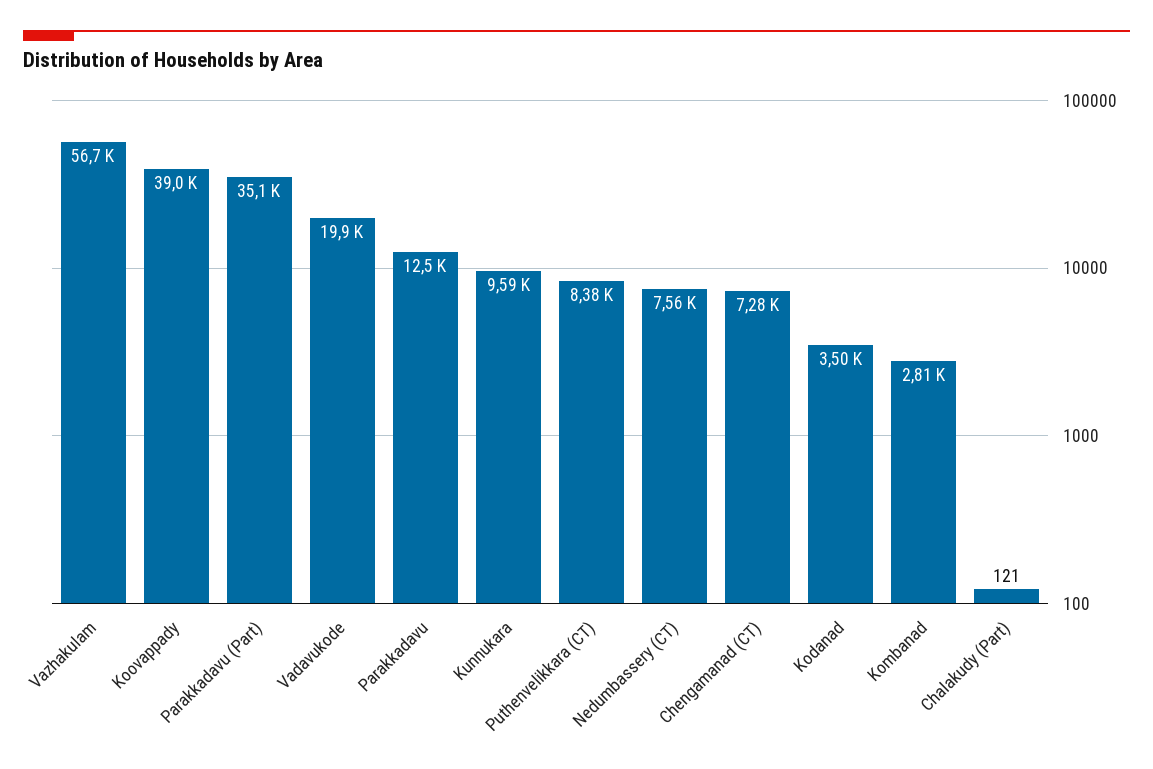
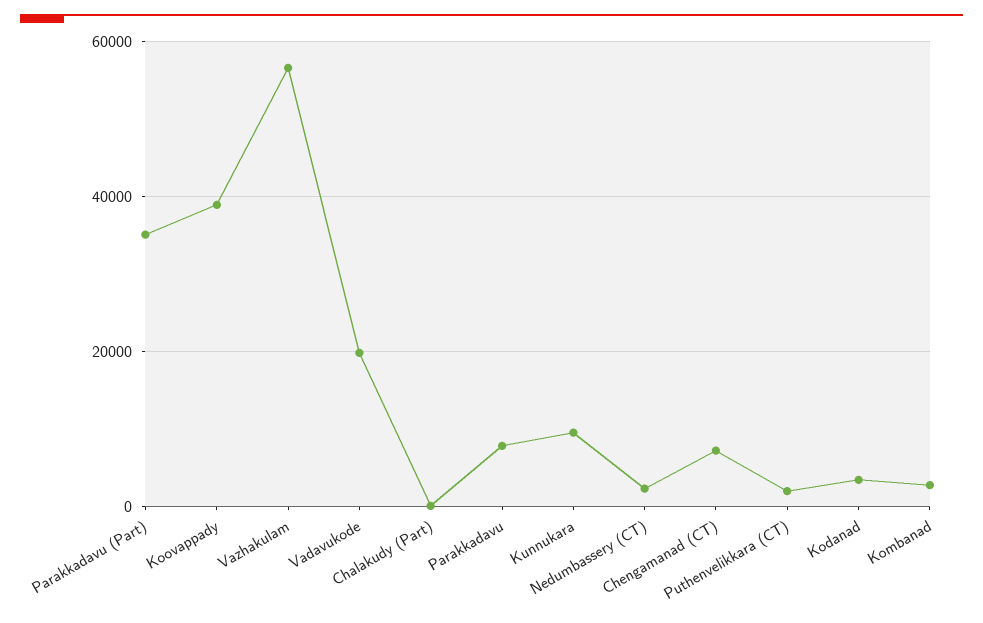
  {
    "Vazhakulam": 56700,
    "Koovappady": 39000,
    "Parakkadavu (Part)": 35100,
    "Vadavukode": 19900,
-   "Parakkadavu": 12500,
+   "Parakkadavu": 8000,
    "Kunnukara": 9590,
-   "Puthenvelikkara (CT)": 8380,
+   "Puthenvelikkara (CT)": 2000,
-   "Nedumbassery (CT)": 7560,
+   "Nedumbassery (CT)": 2000,
    "Chengamanad (CT)": 7280,
    "Kodanad": 3500,
    "Kombanad": 2810,
    "Chalakudy (Part)": 121
  }

